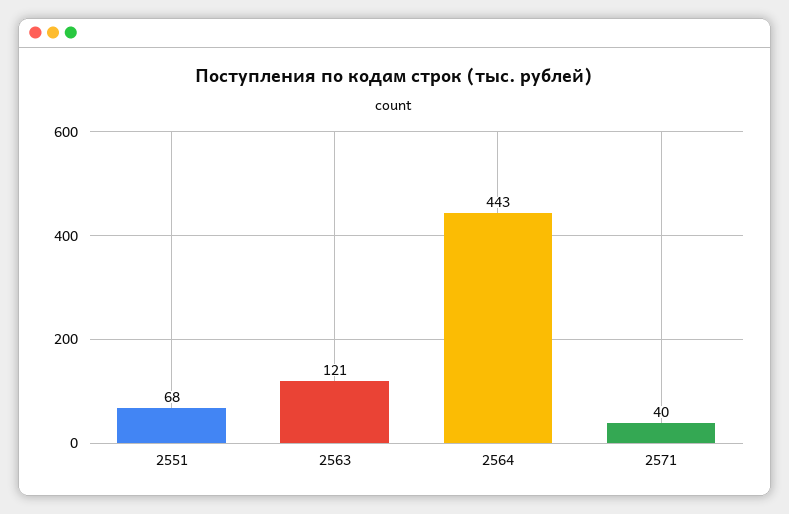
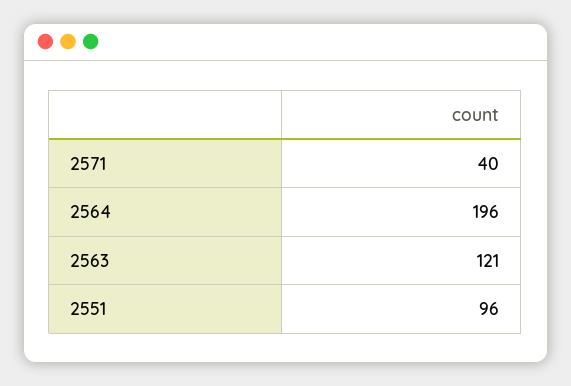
  {
-   "2551": 68,
+   "2551": 96,
    "2563": 121,
-   "2564": 443,
+   "2564": 196,
    "2571": 40
  }

